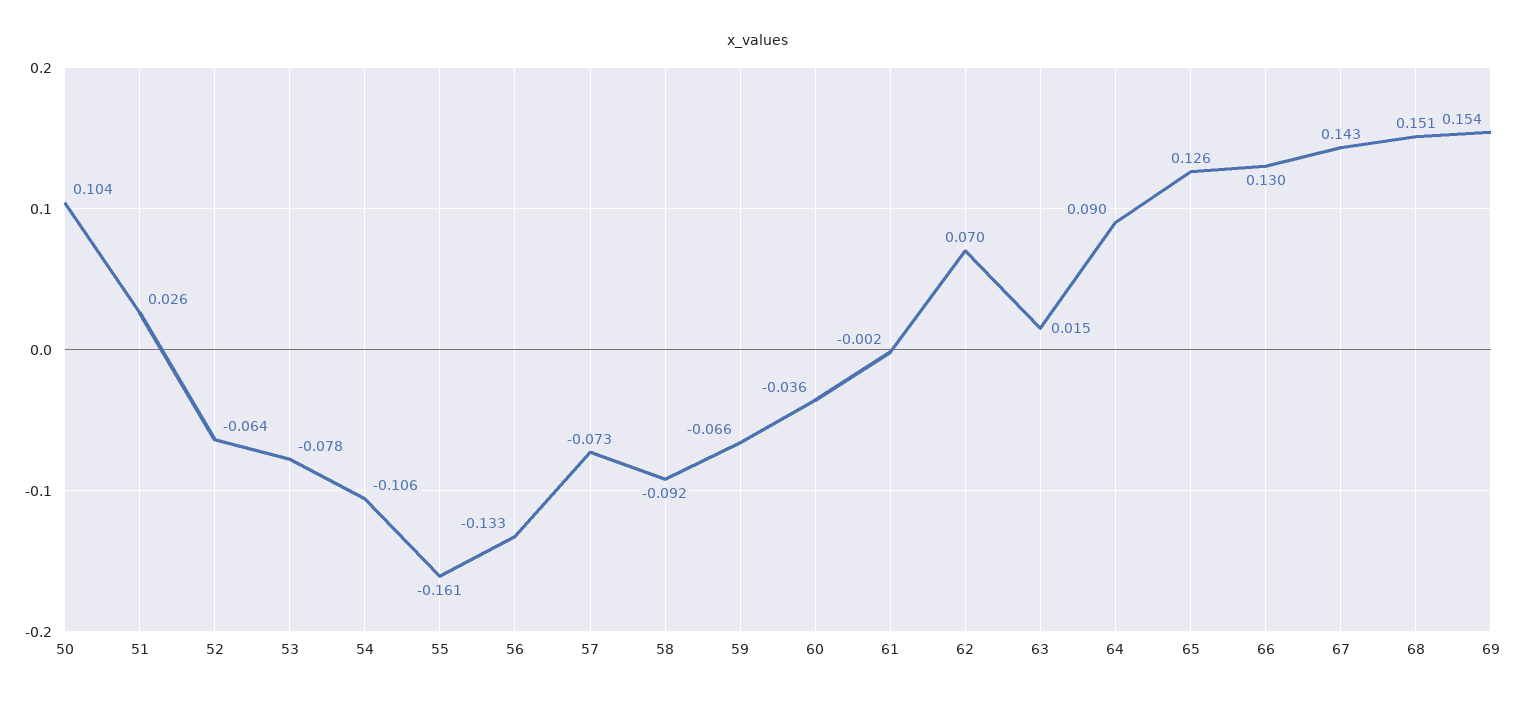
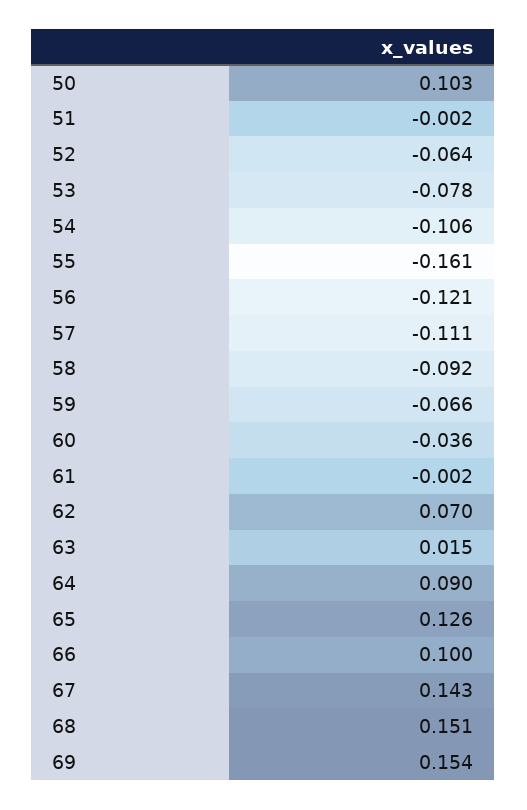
  {
-   "50": 0.104,
+   "50": 0.103,
-   "51": 0.026,
+   "51": -0.002,
    "52": -0.064,
    "53": -0.078,
    "54": -0.106,
    "55": -0.161,
-   "56": -0.133,
+   "56": -0.121,
-   "57": -0.073,
+   "57": -0.111,
    "58": -0.092,
    "59": -0.066,
    "60": -0.036,
    "61": -0.002,
    "62": 0.07,
    "63": 0.015,
    "64": 0.09,
    "65": 0.126,
-   "66": 0.13,
+   "66": 0.1,
    "67": 0.143,
    "68": 0.151,
    "69": 0.154
  }

